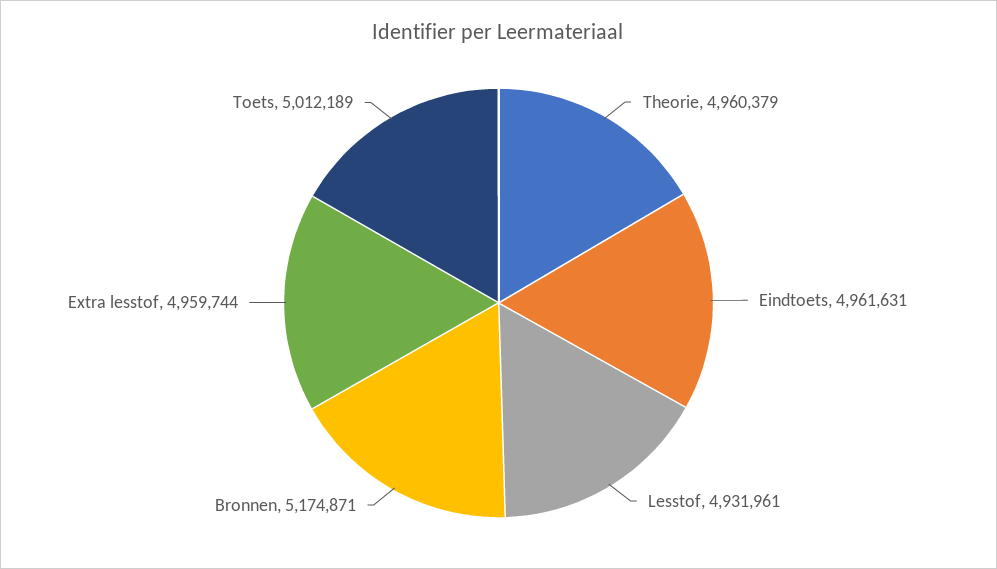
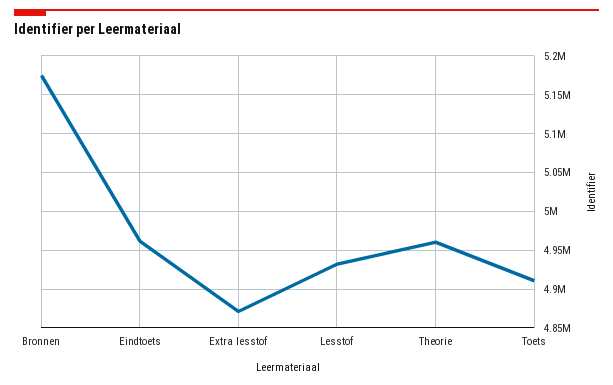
  {
    "Theorie": 4960379,
    "Eindtoets": 4961631,
    "Lesstof": 4931961,
    "Bronnen": 5174871,
-   "Extra lesstof": 4959744,
+   "Extra lesstof": 4870000,
-   "Toets": 5012189
+   "Toets": 4910000
  }

